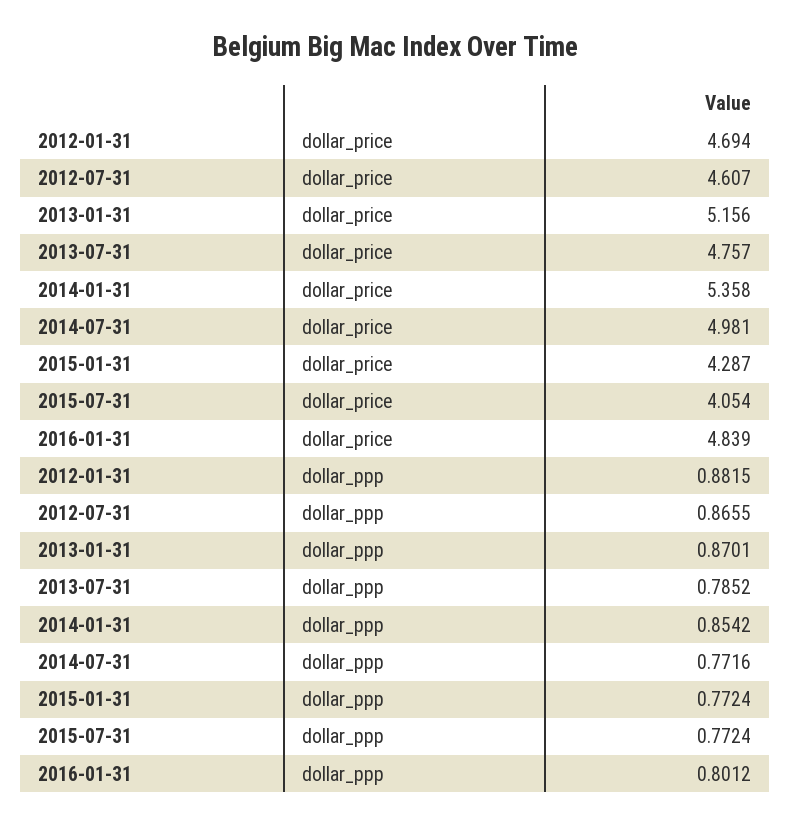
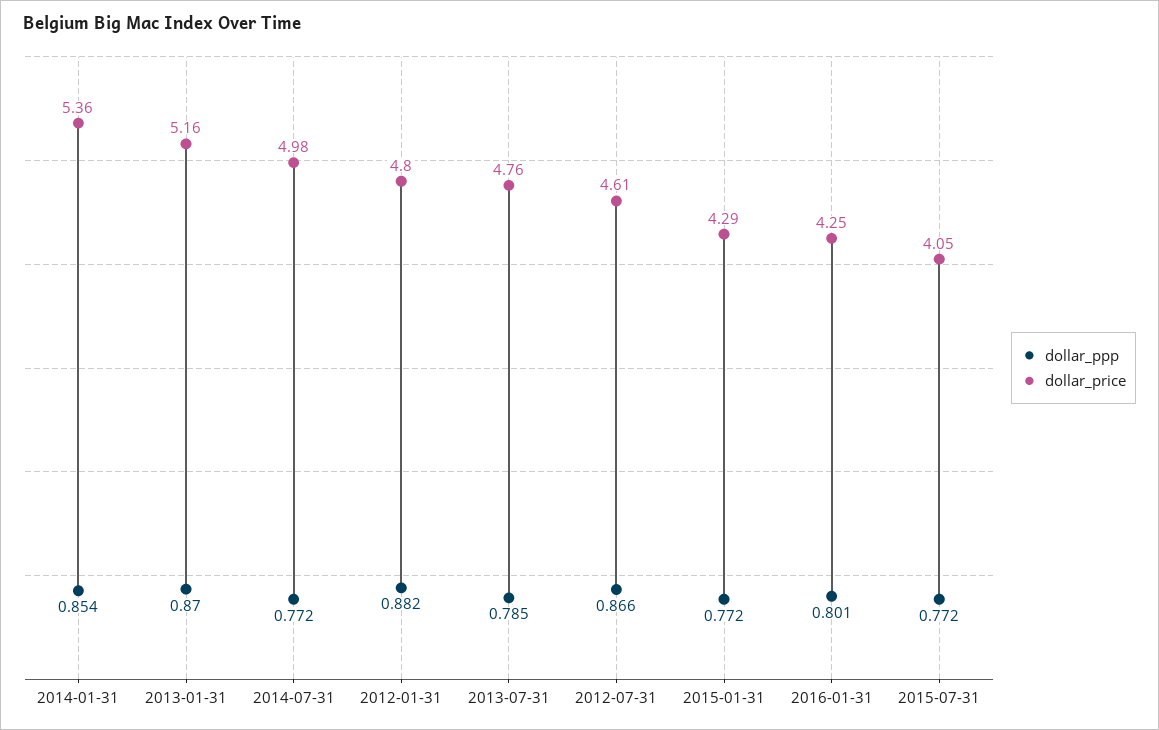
  {
    "dollar_price": {
-     "2012-01-31": 4.694,
+     "2012-01-31": 4.8,
      "2012-07-31": 4.607,
      "2013-01-31": 5.156,
      "2013-07-31": 4.757,
      "2014-01-31": 5.358,
      "2014-07-31": 4.981,
      "2015-01-31": 4.287,
      "2015-07-31": 4.054,
-     "2016-01-31": 4.839
+     "2016-01-31": 4.25
    },
    "dollar_ppp": {
      "2012-01-31": 0.8815,
      "2012-07-31": 0.8655,
      "2013-01-31": 0.8701,
      "2013-07-31": 0.7852,
      "2014-01-31": 0.8542,
      "2014-07-31": 0.7716,
      "2015-01-31": 0.7724,
      "2015-07-31": 0.7724,
      "2016-01-31": 0.8012
    }
  }

